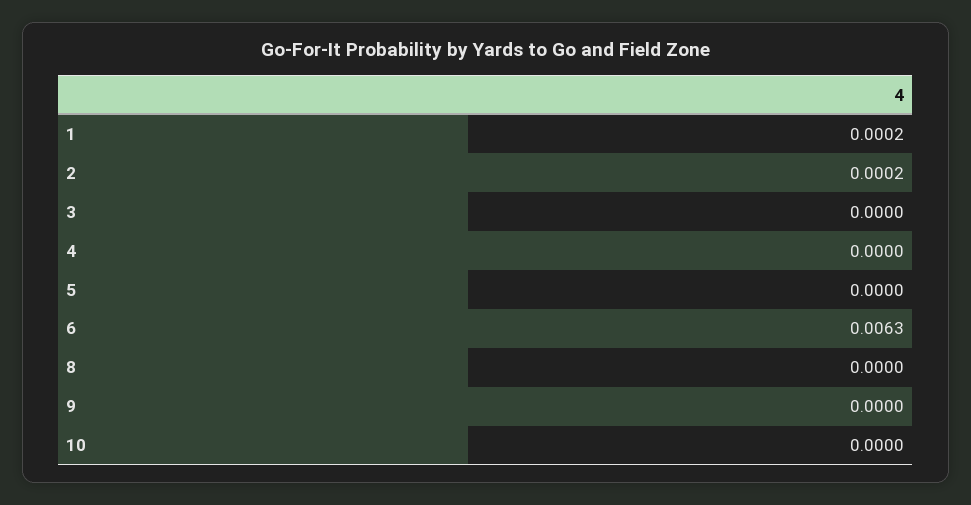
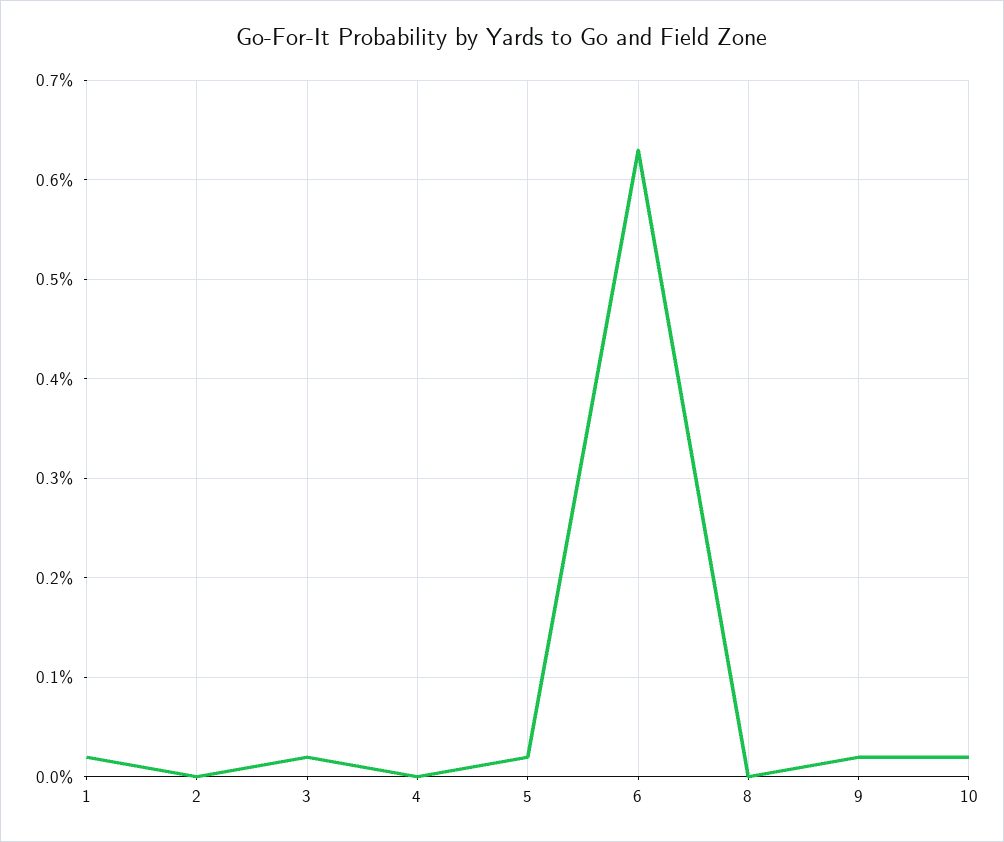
  {
    "1": 0.0002,
-   "2": 0.0002,
+   "2": 0,
-   "3": 0,
+   "3": 0.0002,
    "4": 0,
-   "5": 0,
+   "5": 0.0002,
    "6": 0.0063,
    "8": 0,
-   "9": 0,
+   "9": 0.0002,
-   "10": 0
+   "10": 0.0002
  }

